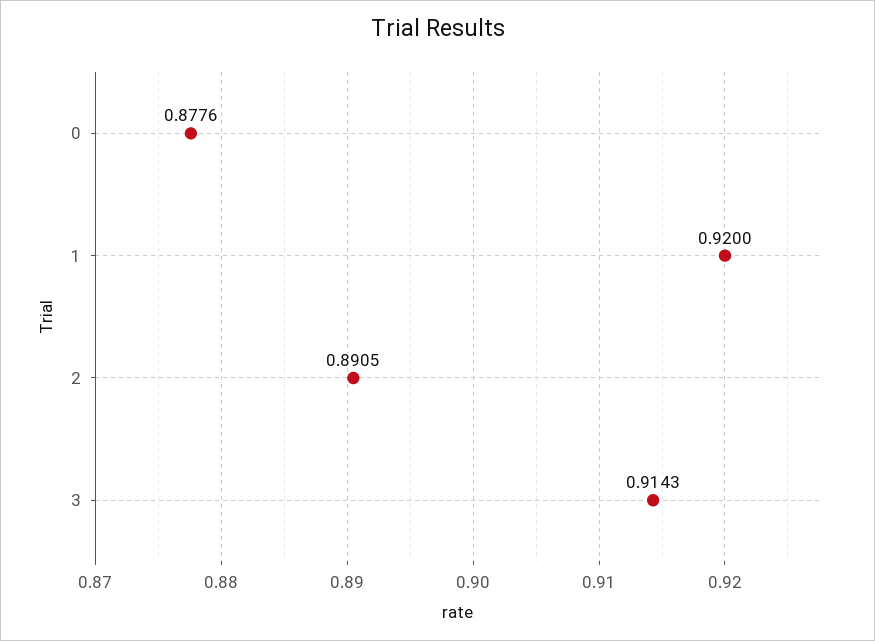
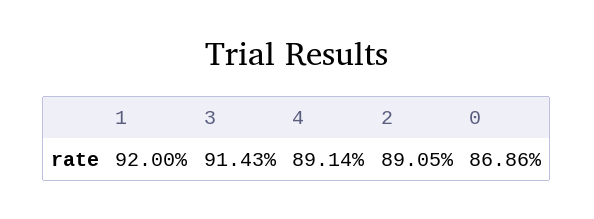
  {
-   "0": 0.8776,
+   "0": 0.8686,
    "1": 0.92,
    "2": 0.8905,
-   "3": 0.9143
+   "3": 0.9143,
+   "4": 0.8914
  }

